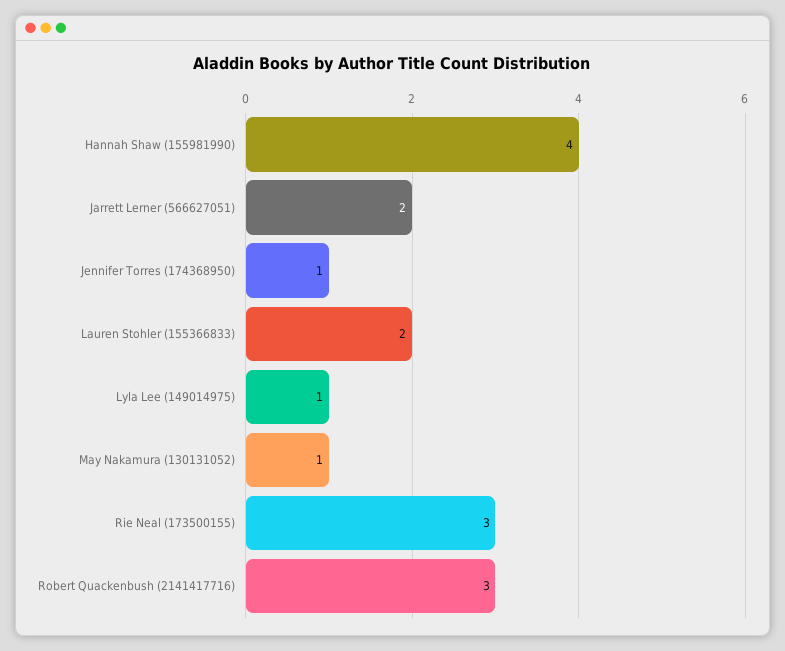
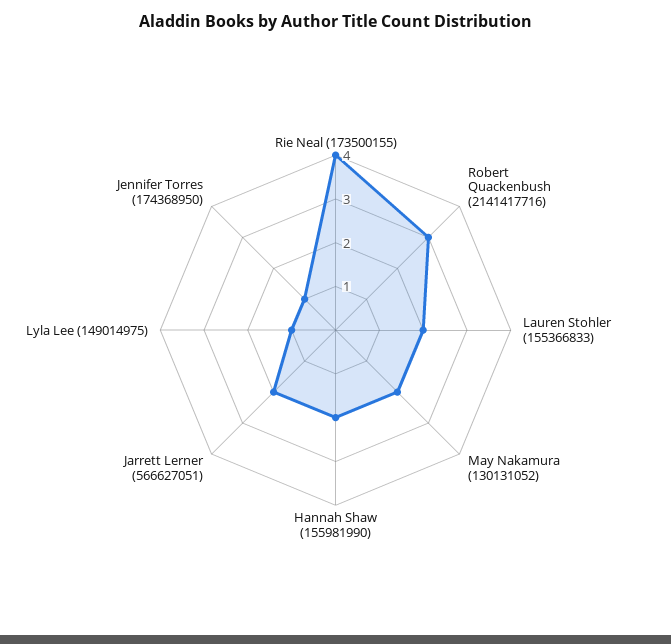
  {
-   "Hannah Shaw (155981990)": 4,
+   "Hannah Shaw (155981990)": 2,
    "Jarrett Lerner (566627051)": 2,
    "Jennifer Torres (174368950)": 1,
    "Lauren Stohler (155366833)": 2,
    "Lyla Lee (149014975)": 1,
-   "May Nakamura (130131052)": 1,
+   "May Nakamura (130131052)": 2,
-   "Rie Neal (173500155)": 3,
+   "Rie Neal (173500155)": 4,
    "Robert Quackenbush (2141417716)": 3
  }

